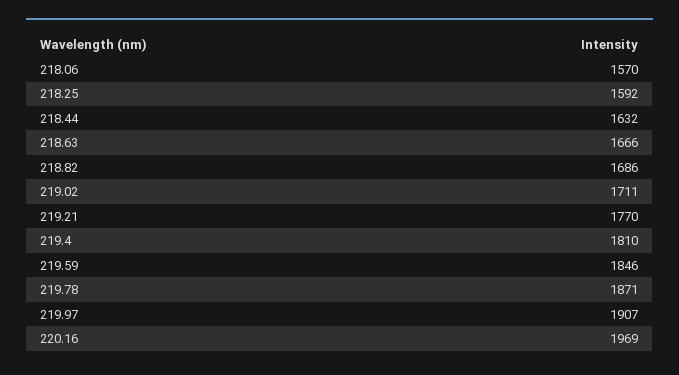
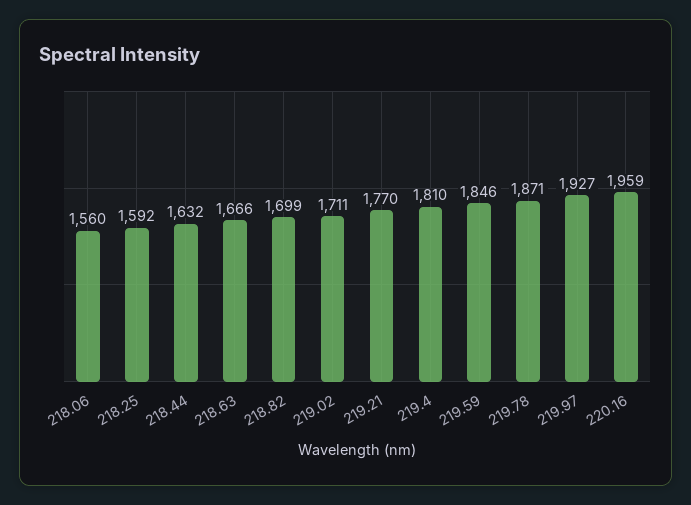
  {
-   "218.06": 1570,
+   "218.06": 1560,
    "218.25": 1592,
    "218.44": 1632,
    "218.63": 1666,
-   "218.82": 1686,
+   "218.82": 1699,
    "219.02": 1711,
    "219.21": 1770,
    "219.4": 1810,
    "219.59": 1846,
    "219.78": 1871,
-   "219.97": 1907,
+   "219.97": 1927,
-   "220.16": 1969
+   "220.16": 1959
  }

